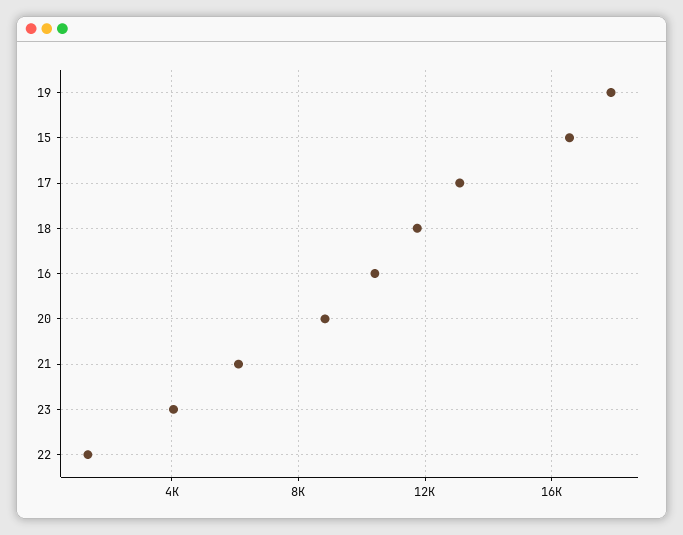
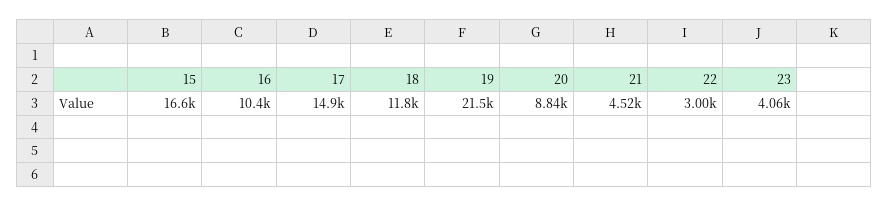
  {
-   "19": 18000,
+   "19": 21500,
    "15": 16600,
-   "17": 13000,
+   "17": 14900,
    "18": 11800,
    "16": 10400,
    "20": 8840,
-   "21": 6000,
+   "21": 4520,
    "23": 4060,
-   "22": 1500
+   "22": 3000
  }

